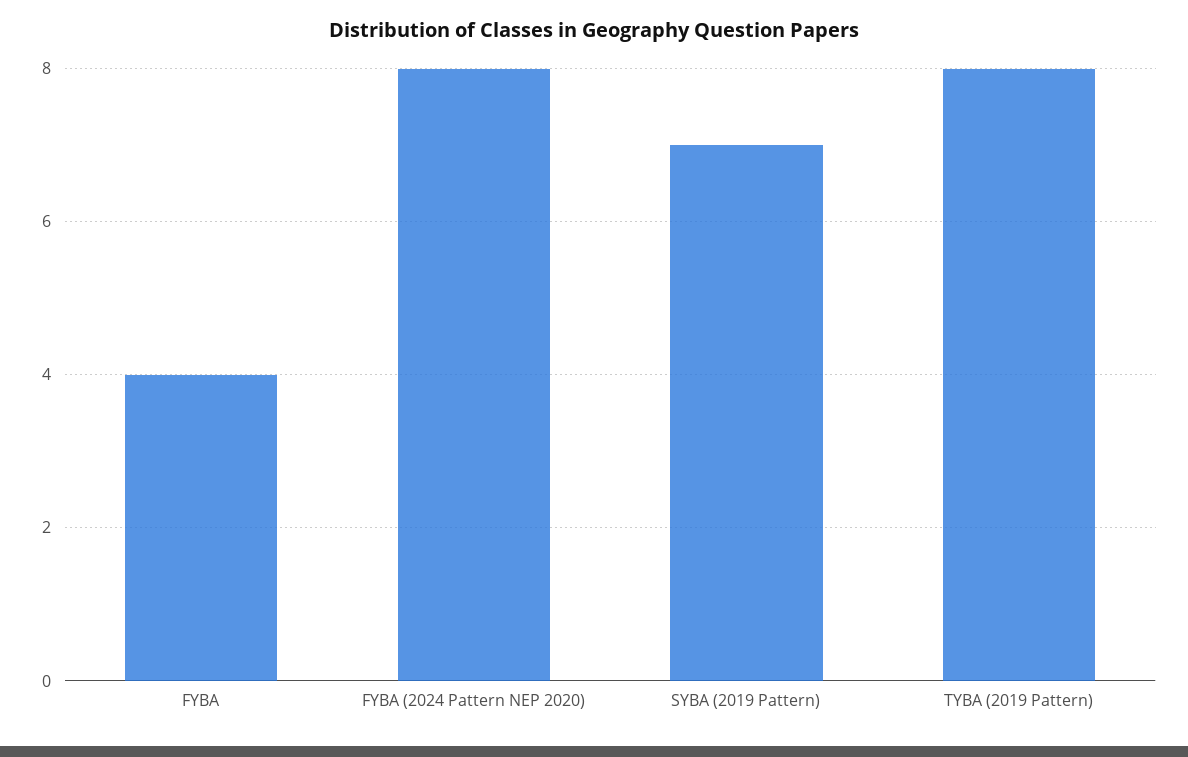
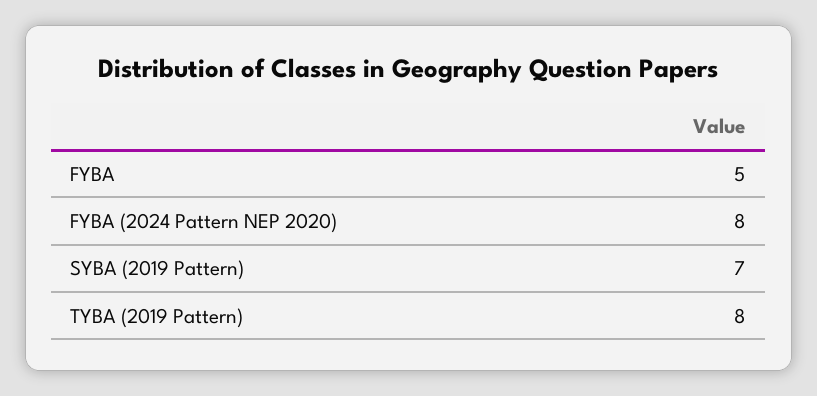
  {
-   "FYBA": 4,
+   "FYBA": 5,
    "FYBA (2024 Pattern NEP 2020)": 8,
    "SYBA (2019 Pattern)": 7,
    "TYBA (2019 Pattern)": 8
  }

